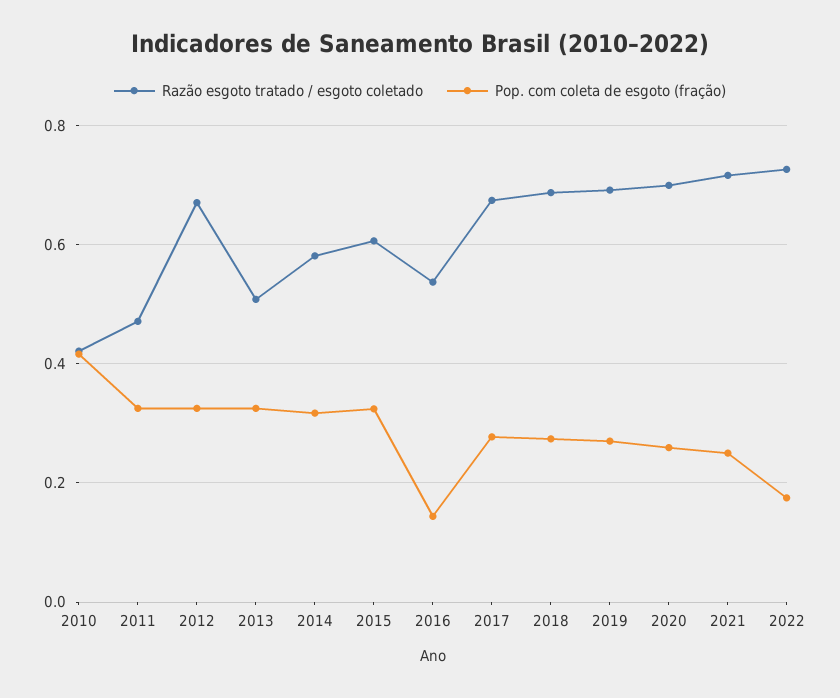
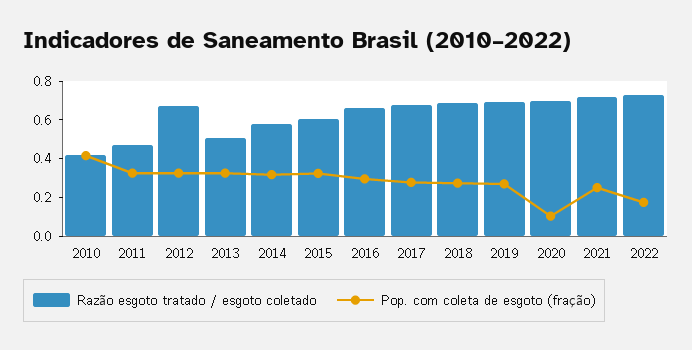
  {
    "Razão esgoto tratado / esgoto coletado": {
      "2010": 0.42,
      "2011": 0.48,
      "2012": 0.68,
      "2013": 0.5,
      "2014": 0.58,
      "2015": 0.6,
-     "2016": 0.54,
+     "2016": 0.65,
      "2017": 0.68,
      "2018": 0.68,
      "2019": 0.7,
      "2020": 0.7,
      "2021": 0.72,
      "2022": 0.72
    },
    "Pop. com coleta de esgoto (fração)": {
      "2010": 0.42,
      "2011": 0.32,
      "2012": 0.32,
      "2013": 0.32,
      "2014": 0.32,
      "2015": 0.32,
-     "2016": 0.14,
+     "2016": 0.3,
      "2017": 0.28,
      "2018": 0.28,
      "2019": 0.28,
-     "2020": 0.26,
+     "2020": 0.1,
      "2021": 0.26,
      "2022": 0.18
    }
  }

